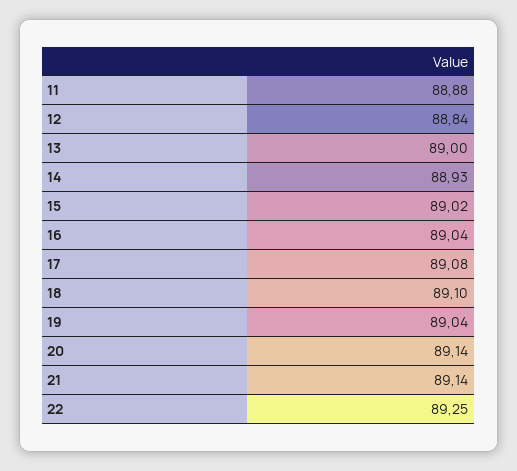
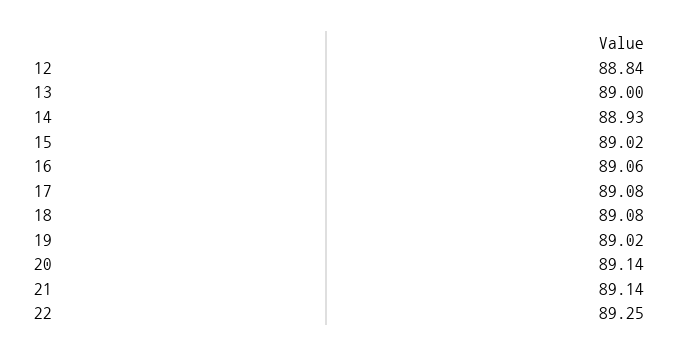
  {
-   "11": 88.88,
    "12": 88.84,
    "13": 89,
    "14": 88.93,
    "15": 89.02,
-   "16": 89.04,
+   "16": 89.06,
    "17": 89.08,
-   "18": 89.1,
+   "18": 89.08,
-   "19": 89.04,
+   "19": 89.02,
    "20": 89.14,
    "21": 89.14,
    "22": 89.25
  }

